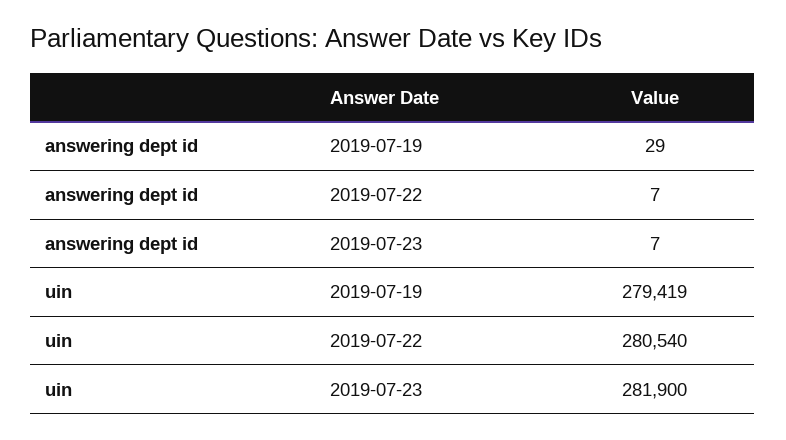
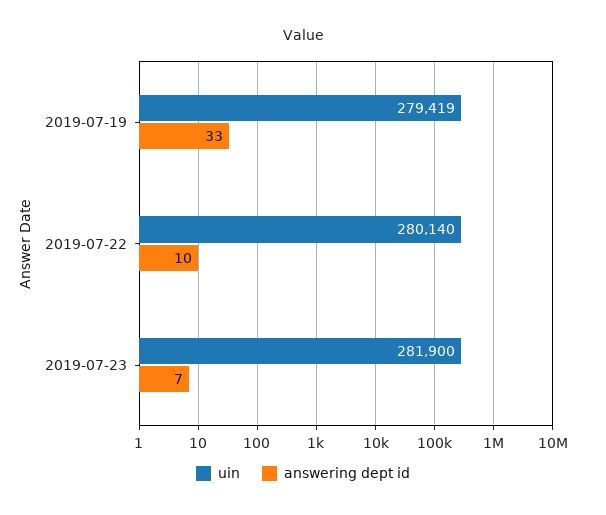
  {
    "answering dept id": {
-     "2019-07-19": 29,
+     "2019-07-19": 33,
-     "2019-07-22": 7,
+     "2019-07-22": 10,
      "2019-07-23": 7
    },
    "uin": {
      "2019-07-19": 279419,
-     "2019-07-22": 280540,
+     "2019-07-22": 280140,
      "2019-07-23": 281900
    }
  }

